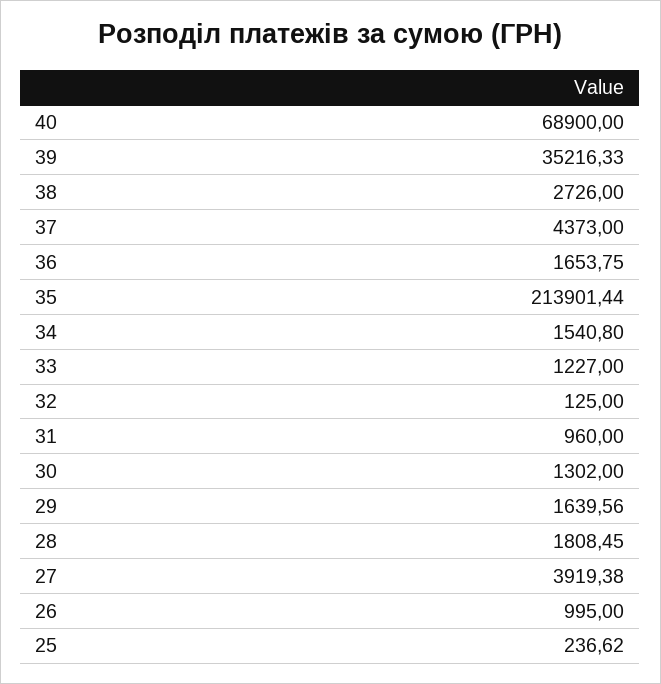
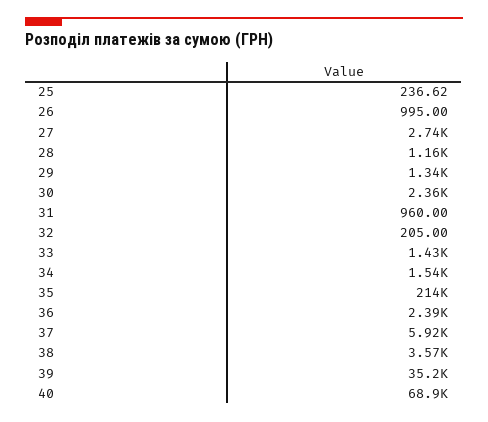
  {
    "40": 68900,
    "39": 35216.33,
-   "38": 2726,
+   "38": 3570,
-   "37": 4373,
+   "37": 5920,
-   "36": 1653.75,
+   "36": 2390,
    "35": 213901.44,
    "34": 1540.8,
-   "33": 1227,
+   "33": 1430,
-   "32": 125,
+   "32": 205,
    "31": 960,
-   "30": 1302,
+   "30": 2360,
-   "29": 1639.56,
+   "29": 1340,
-   "28": 1808.45,
+   "28": 1160,
-   "27": 3919.38,
+   "27": 2740,
    "26": 995,
    "25": 236.62
  }

